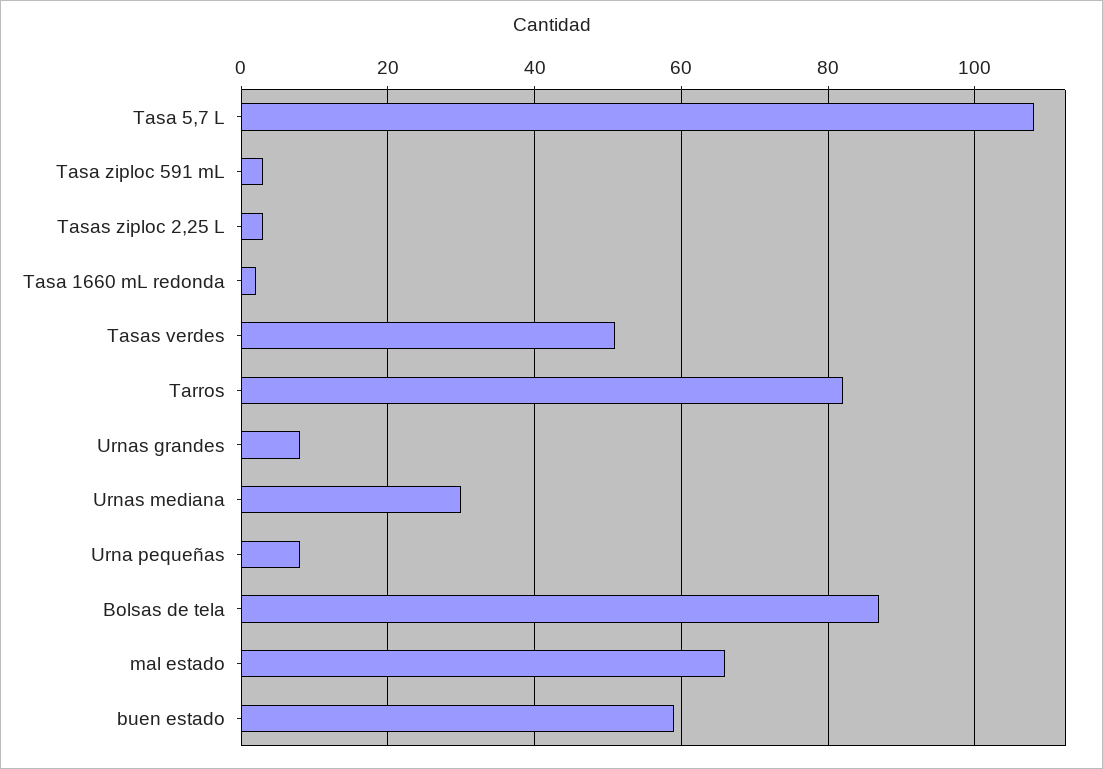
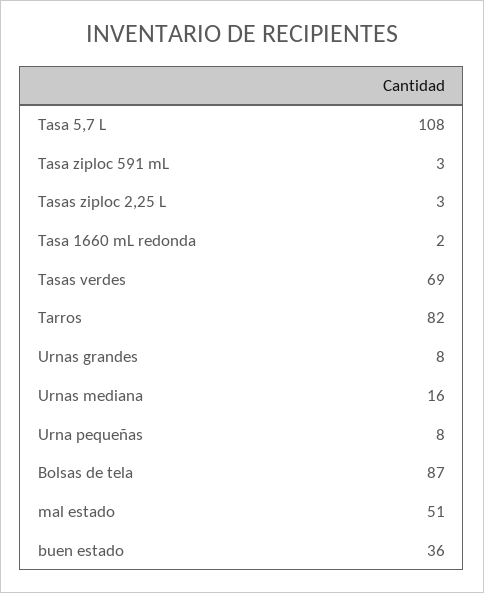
  {
    "Tasa 5,7 L": 108,
    "Tasa ziploc 591 mL": 3,
    "Tasas ziploc 2,25 L": 3,
    "Tasa 1660 mL redonda": 2,
-   "Tasas verdes": 50,
+   "Tasas verdes": 69,
    "Tarros": 82,
    "Urnas grandes": 8,
-   "Urnas mediana": 30,
+   "Urnas mediana": 16,
    "Urna pequeñas": 8,
    "Bolsas de tela": 87,
-   "mal estado": 65,
+   "mal estado": 51,
-   "buen estado": 60
+   "buen estado": 36
  }

